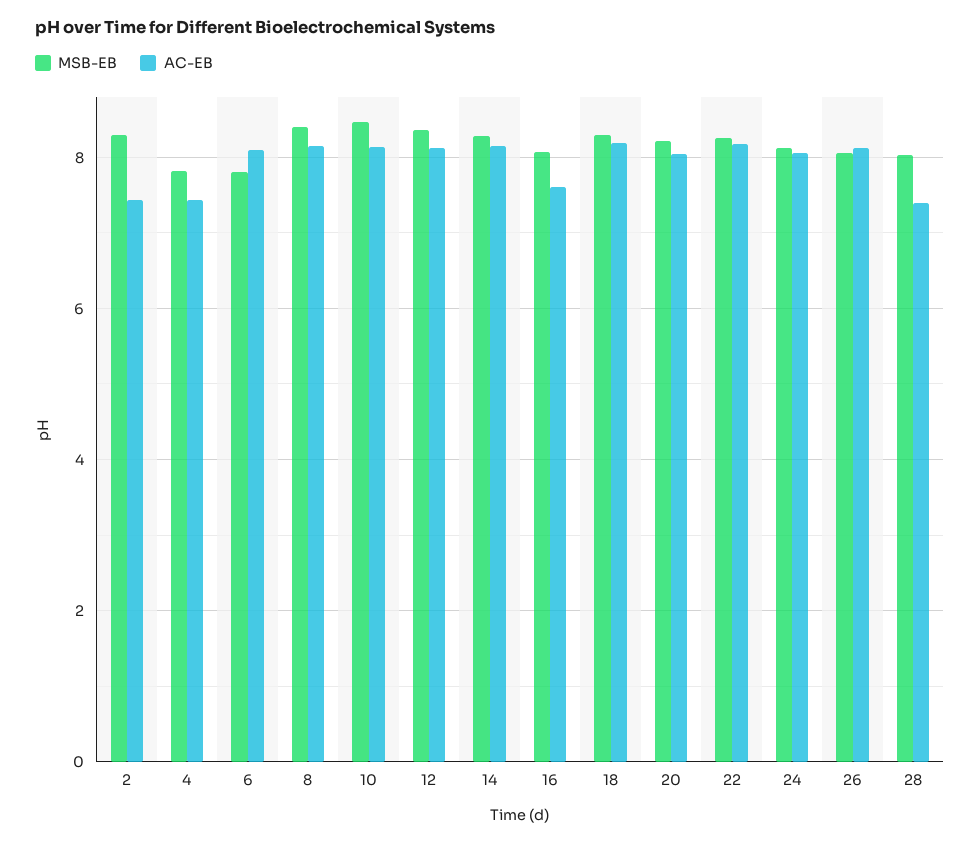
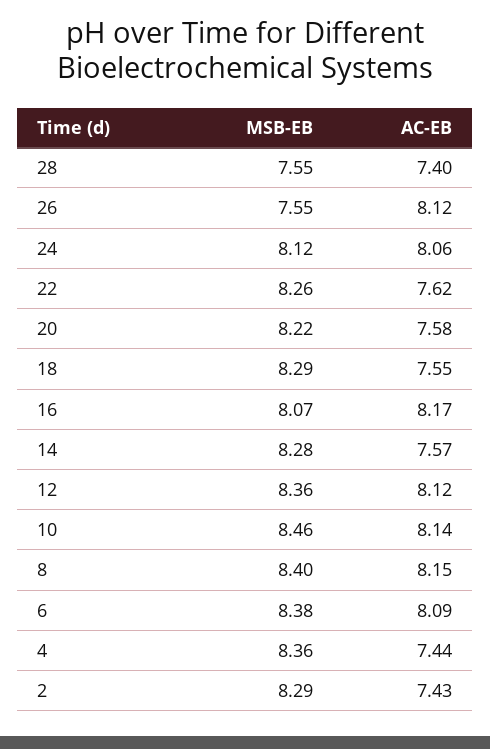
  {
    "MSB-EB": {
      "2": 8.29,
-     "4": 7.8,
+     "4": 8.36,
-     "6": 7.8,
+     "6": 8.38,
      "8": 8.4,
      "10": 8.46,
      "12": 8.36,
      "14": 8.28,
      "16": 8.07,
      "18": 8.29,
      "20": 8.22,
      "22": 8.26,
      "24": 8.12,
-     "26": 8,
+     "26": 7.55,
-     "28": 8
+     "28": 7.55
    },
    "AC-EB": {
      "2": 7.43,
      "4": 7.44,
      "6": 8.09,
      "8": 8.15,
      "10": 8.14,
      "12": 8.12,
-     "14": 8.2,
+     "14": 7.57,
-     "16": 7.6,
+     "16": 8.17,
-     "18": 8.2,
+     "18": 7.55,
-     "20": 8,
+     "20": 7.58,
-     "22": 8.2,
+     "22": 7.62,
      "24": 8.06,
      "26": 8.12,
      "28": 7.4
    }
  }

